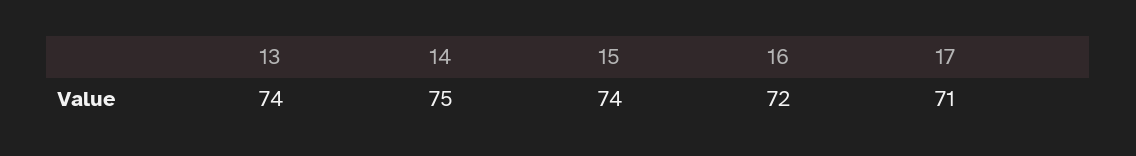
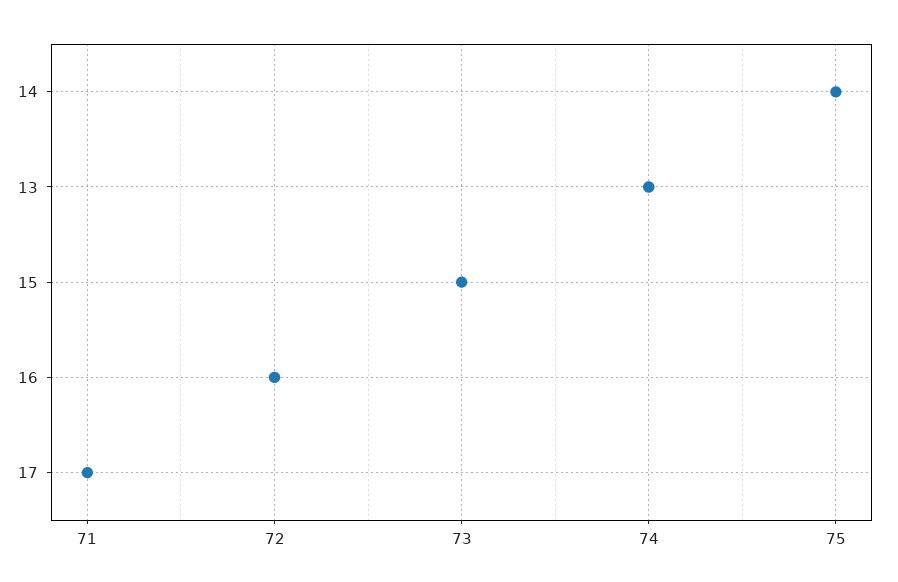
  {
    "13": 74,
    "14": 75,
-   "15": 74,
+   "15": 73,
    "16": 72,
    "17": 71
  }

